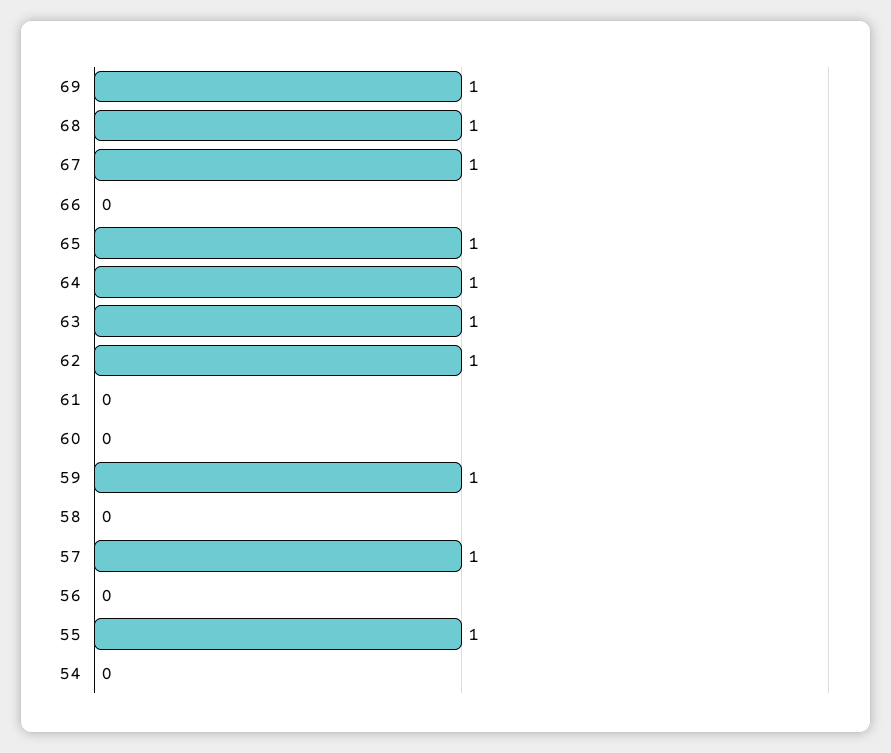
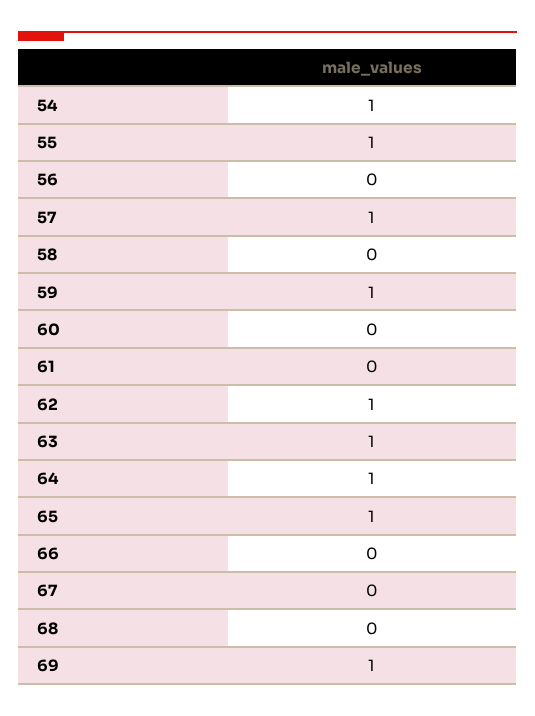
  {
    "69": 1,
-   "68": 1,
+   "68": 0,
-   "67": 1,
+   "67": 0,
    "66": 0,
    "65": 1,
    "64": 1,
    "63": 1,
    "62": 1,
    "61": 0,
    "60": 0,
    "59": 1,
    "58": 0,
    "57": 1,
    "56": 0,
    "55": 1,
-   "54": 0
+   "54": 1
  }

